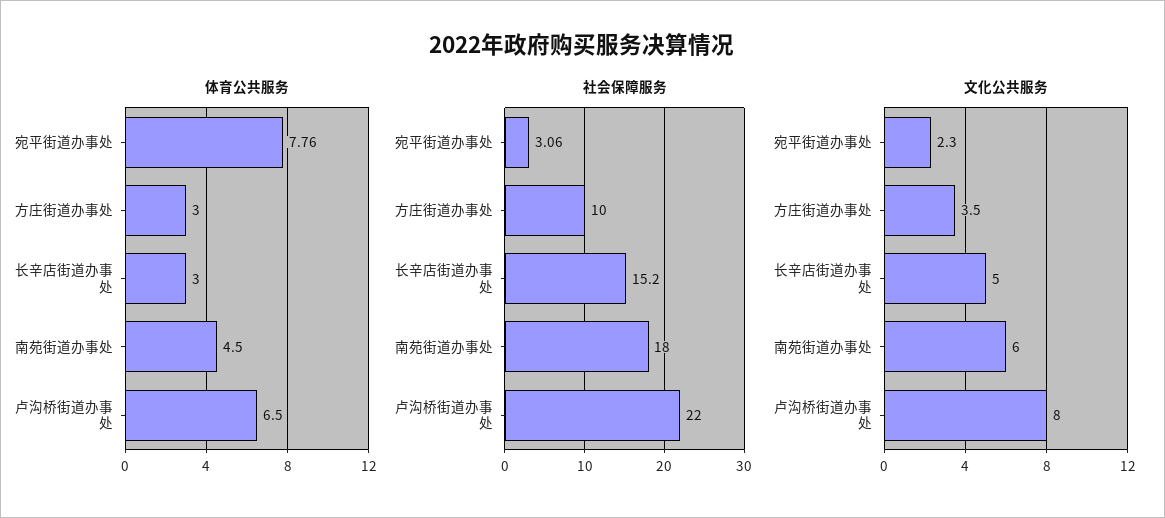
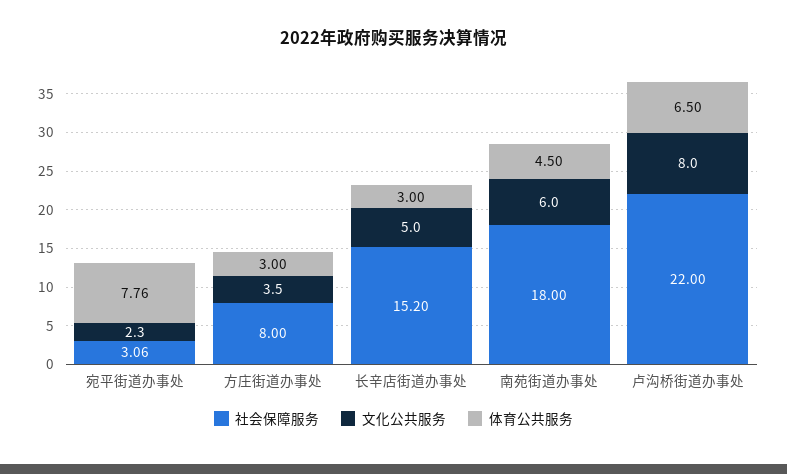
  {
    "体育公共服务": {
      "宛平街道办事处": 7.76,
      "方庄街道办事处": 3,
      "长辛店街道办事处": 3,
      "南苑街道办事处": 4.5,
      "卢沟桥街道办事处": 6.5
    },
    "社会保障服务": {
      "宛平街道办事处": 3.06,
-     "方庄街道办事处": 10,
+     "方庄街道办事处": 8,
      "长辛店街道办事处": 15.2,
      "南苑街道办事处": 18,
      "卢沟桥街道办事处": 22
    },
    "文化公共服务": {
      "宛平街道办事处": 2.3,
      "方庄街道办事处": 3.5,
      "长辛店街道办事处": 5,
      "南苑街道办事处": 6,
      "卢沟桥街道办事处": 8
    }
  }

